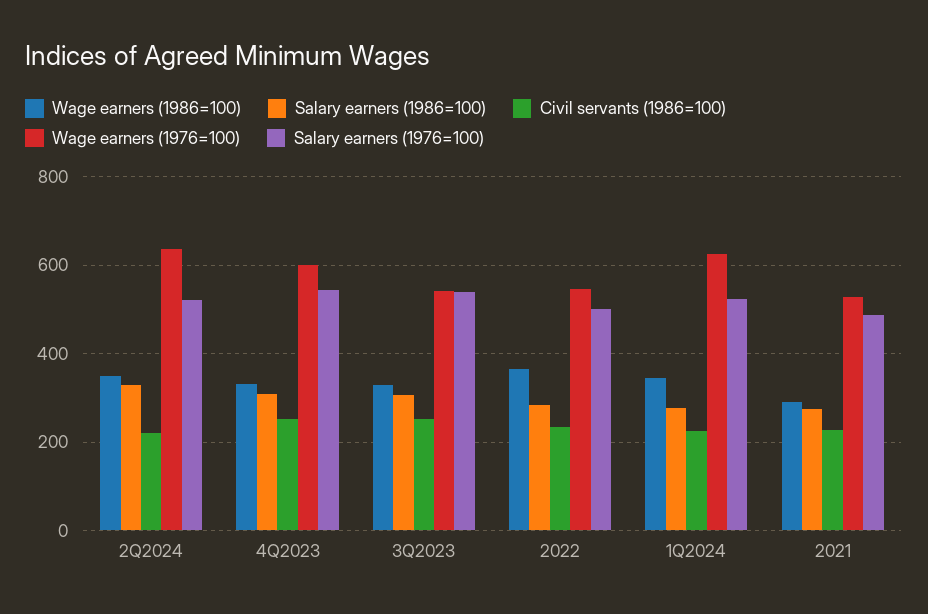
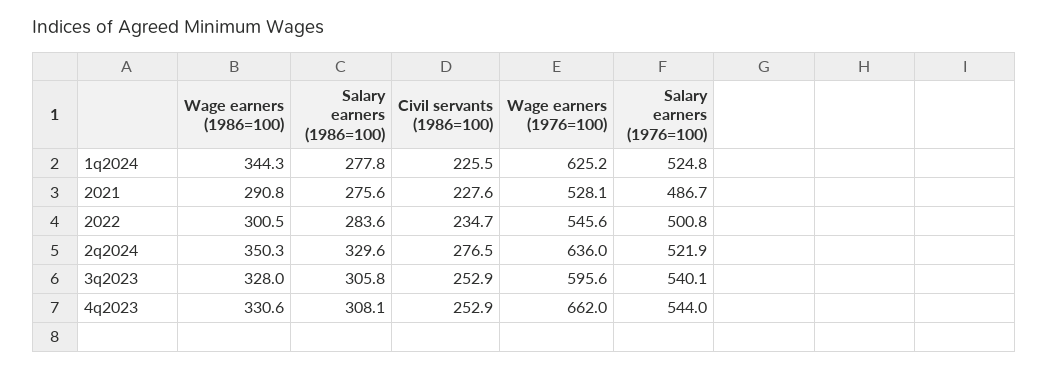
  {
    "Wage earners (1986=100)": {
      "2Q2024": 350.3,
      "4Q2023": 330.6,
      "3Q2023": 328,
-     "2022": 360,
+     "2022": 300.5,
      "1Q2024": 344.3,
      "2021": 290.8
    },
    "Salary earners (1986=100)": {
      "2Q2024": 329.6,
      "4Q2023": 308.1,
      "3Q2023": 305.8,
      "2022": 283.6,
      "1Q2024": 277.8,
      "2021": 275.6
    },
    "Civil servants (1986=100)": {
-     "2Q2024": 220,
+     "2Q2024": 276.5,
      "4Q2023": 252.9,
      "3Q2023": 252.9,
      "2022": 234.7,
      "1Q2024": 225.5,
      "2021": 227.6
    },
    "Wage earners (1976=100)": {
      "2Q2024": 636,
-     "4Q2023": 600,
+     "4Q2023": 662,
-     "3Q2023": 540,
+     "3Q2023": 595.6,
      "2022": 545.6,
      "1Q2024": 625.2,
      "2021": 528.1
    },
    "Salary earners (1976=100)": {
      "2Q2024": 521.9,
      "4Q2023": 544,
      "3Q2023": 540.1,
      "2022": 500.8,
      "1Q2024": 524.8,
      "2021": 486.7
    }
  }

